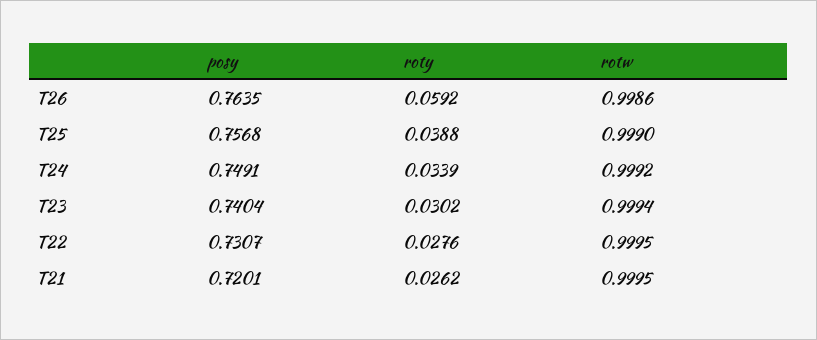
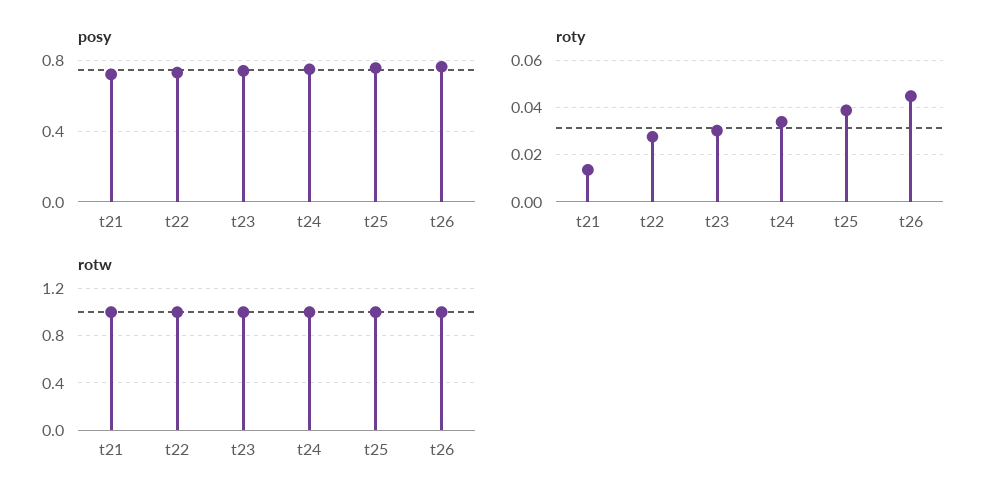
  {
    "posy": {
      "T26": 0.7635,
      "T25": 0.7568,
      "T24": 0.7491,
      "T23": 0.7404,
      "T22": 0.7307,
      "T21": 0.7201
    },
    "roty": {
-     "T26": 0.0592,
+     "T26": 0.045,
      "T25": 0.0388,
      "T24": 0.0339,
      "T23": 0.0302,
      "T22": 0.0276,
-     "T21": 0.0262
+     "T21": 0.015
    },
    "rotw": {
      "T26": 0.9986,
      "T25": 0.999,
      "T24": 0.9992,
      "T23": 0.9994,
      "T22": 0.9995,
      "T21": 0.9995
    }
  }

